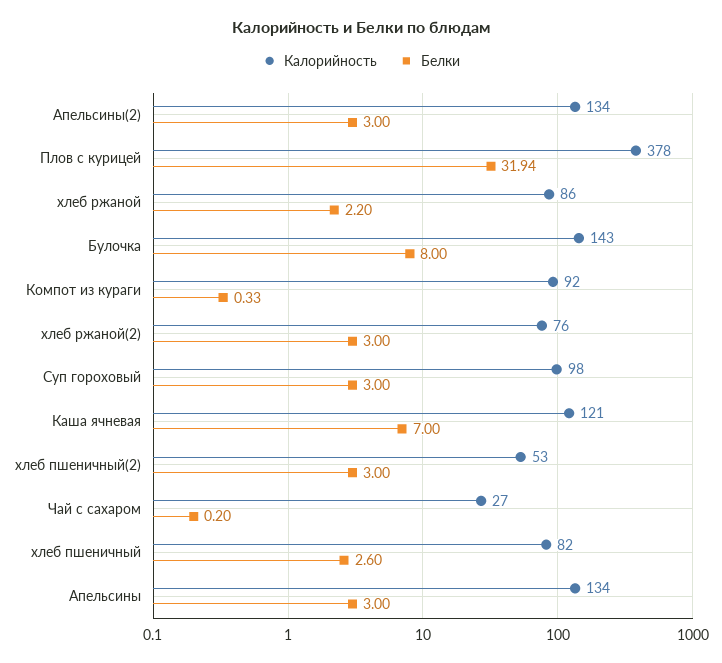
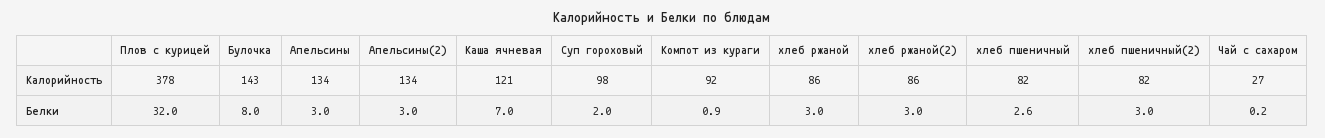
  {
    "Калорийность": {
      "Апельсины(2)": 134,
      "Плов с курицей": 378,
      "хлеб ржаной": 86,
      "Булочка": 143,
      "Компот из кураги": 92,
-     "хлеб ржаной(2)": 76,
+     "хлеб ржаной(2)": 86,
      "Суп гороховый": 98,
      "Каша ячневая": 121,
-     "хлеб пшеничный(2)": 53,
+     "хлеб пшеничный(2)": 82,
      "Чай с сахаром": 27,
      "хлеб пшеничный": 82,
      "Апельсины": 134
    },
    "Белки": {
      "Апельсины(2)": 3,
-     "Плов с курицей": 31.94,
+     "Плов с курицей": 32,
-     "хлеб ржаной": 2.2,
+     "хлеб ржаной": 3,
      "Булочка": 8,
-     "Компот из кураги": 0.33,
+     "Компот из кураги": 0.9,
      "хлеб ржаной(2)": 3,
-     "Суп гороховый": 3,
+     "Суп гороховый": 2,
      "Каша ячневая": 7,
      "хлеб пшеничный(2)": 3,
      "Чай с сахаром": 0.2,
      "хлеб пшеничный": 2.6,
      "Апельсины": 3
    }
  }

